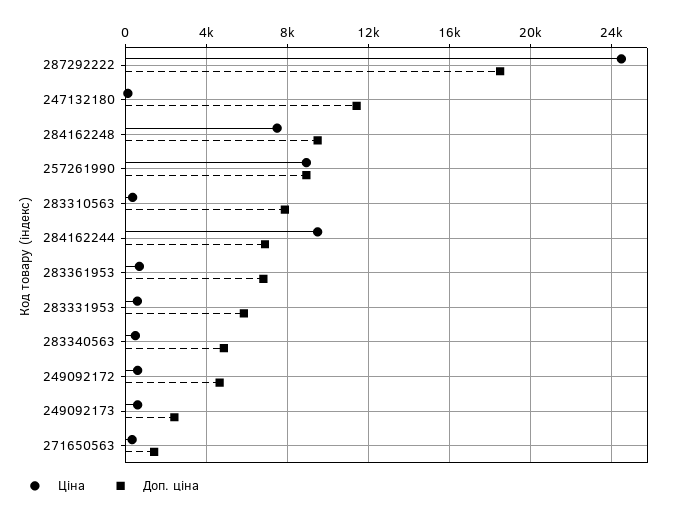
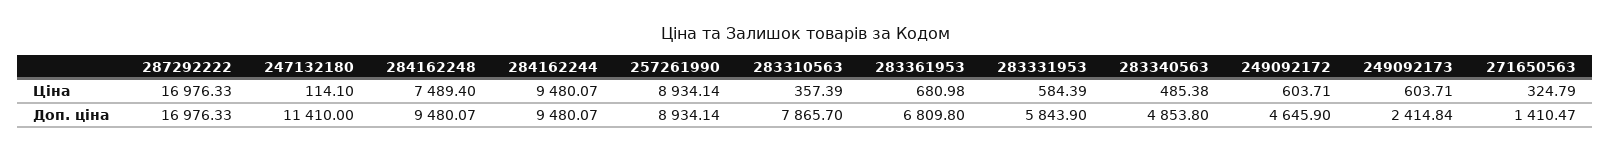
  {
    "Ціна": {
-     "287292222": 24500,
+     "287292222": 16976.33,
      "247132180": 114.1,
      "284162248": 7489.4,
      "257261990": 8934.14,
      "283310563": 357.39,
      "284162244": 9480.07,
      "283361953": 680.98,
      "283331953": 584.39,
      "283340563": 485.38,
      "249092172": 603.71,
      "249092173": 603.71,
      "271650563": 324.79
    },
    "Доп. ціна": {
-     "287292222": 18500,
+     "287292222": 16976.33,
      "247132180": 11410,
      "284162248": 9480.07,
      "257261990": 8934.14,
      "283310563": 7865.7,
-     "284162244": 7000,
+     "284162244": 9480.07,
      "283361953": 6809.8,
      "283331953": 5843.9,
      "283340563": 4853.8,
      "249092172": 4645.9,
      "249092173": 2414.84,
      "271650563": 1410.47
    }
  }

